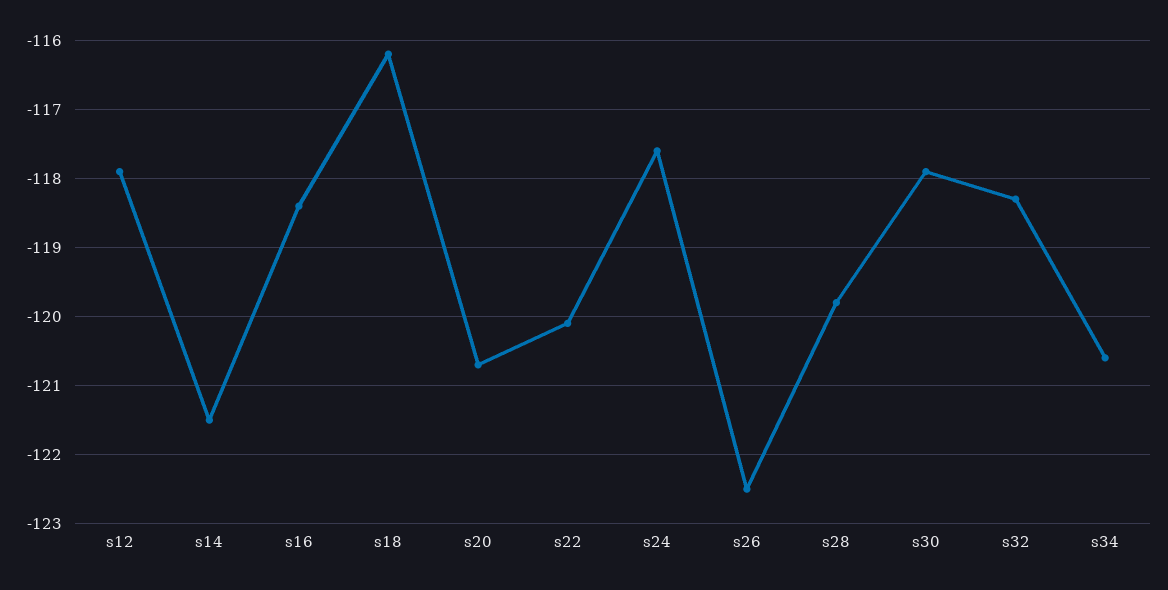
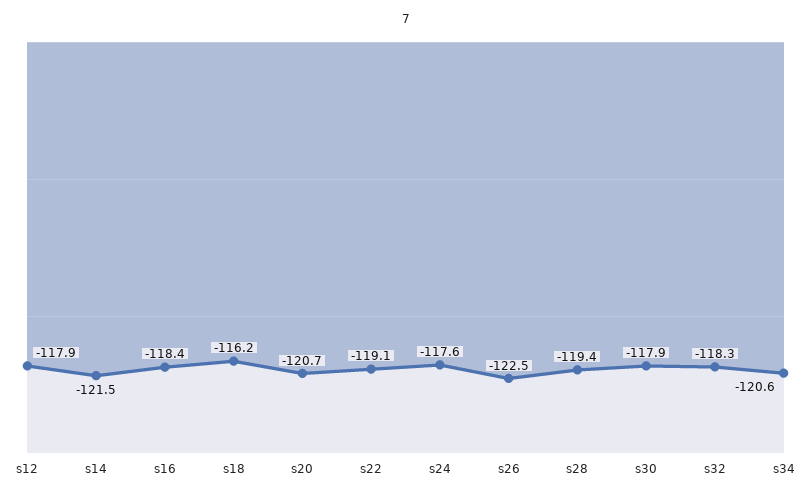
  {
    "s12": -117.9,
    "s14": -121.5,
    "s16": -118.4,
    "s18": -116.2,
    "s20": -120.7,
-   "s22": -120.1,
+   "s22": -119.1,
    "s24": -117.6,
    "s26": -122.5,
-   "s28": -119.8,
+   "s28": -119.4,
    "s30": -117.9,
    "s32": -118.3,
    "s34": -120.6
  }

